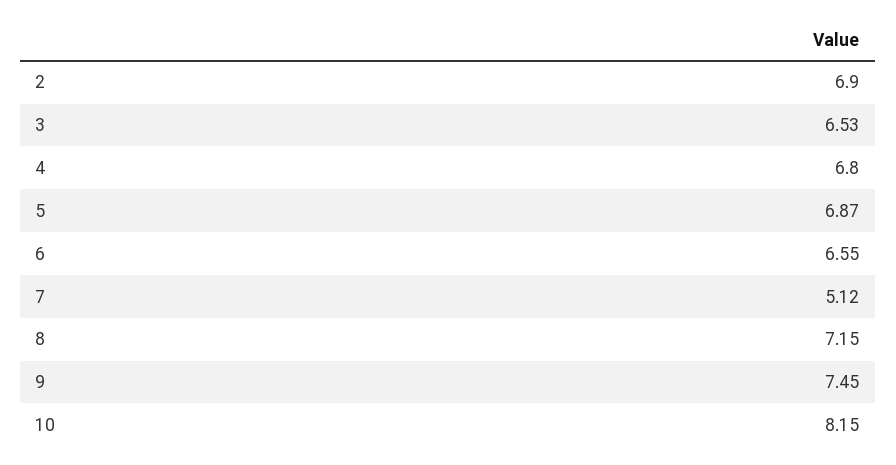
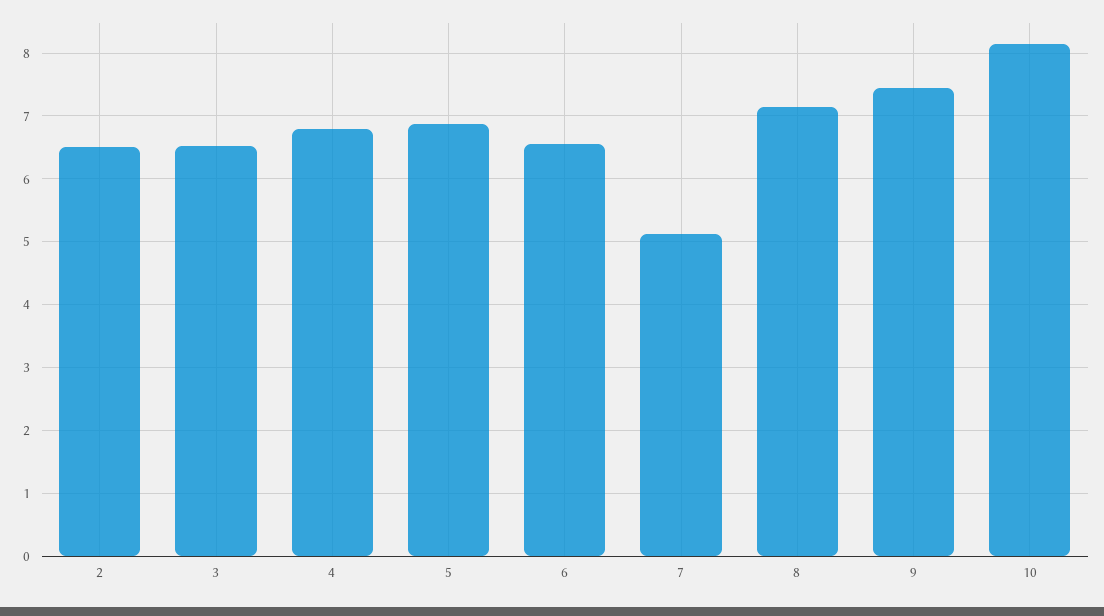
  {
-   "2": 6.9,
+   "2": 6.5,
    "3": 6.53,
    "4": 6.8,
    "5": 6.87,
    "6": 6.55,
    "7": 5.12,
    "8": 7.15,
    "9": 7.45,
    "10": 8.15
  }

